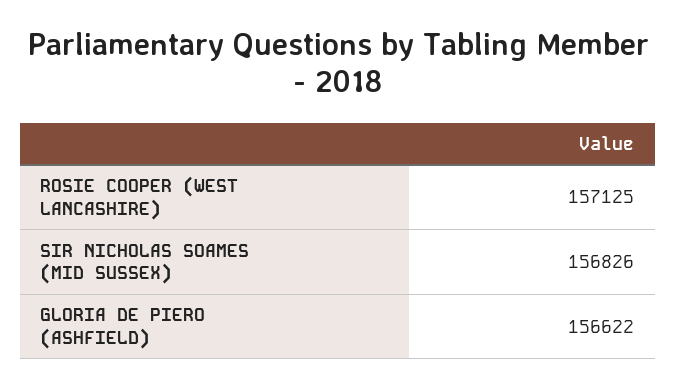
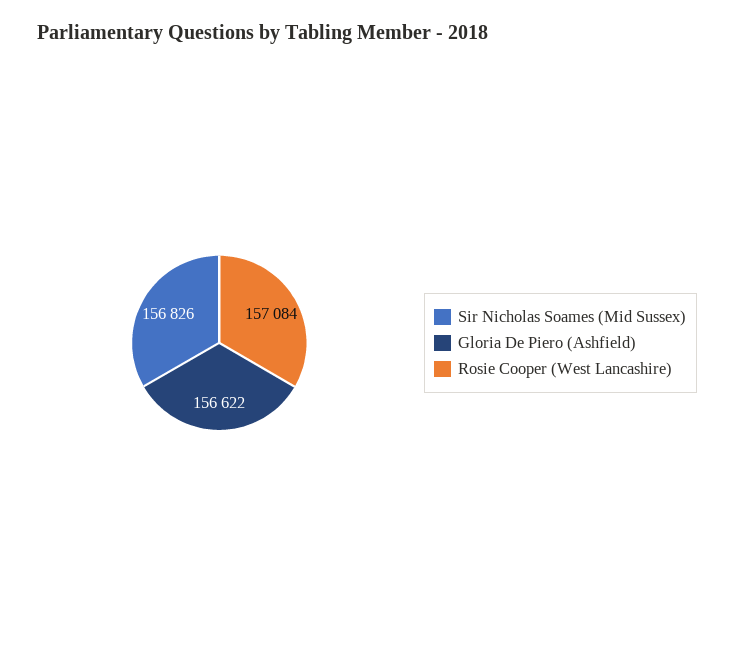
  {
-   "ROSIE COOPER (WEST LANCASHIRE)": 157125,
+   "ROSIE COOPER (WEST LANCASHIRE)": 157084,
    "SIR NICHOLAS SOAMES (MID SUSSEX)": 156826,
    "GLORIA DE PIERO (ASHFIELD)": 156622
  }

